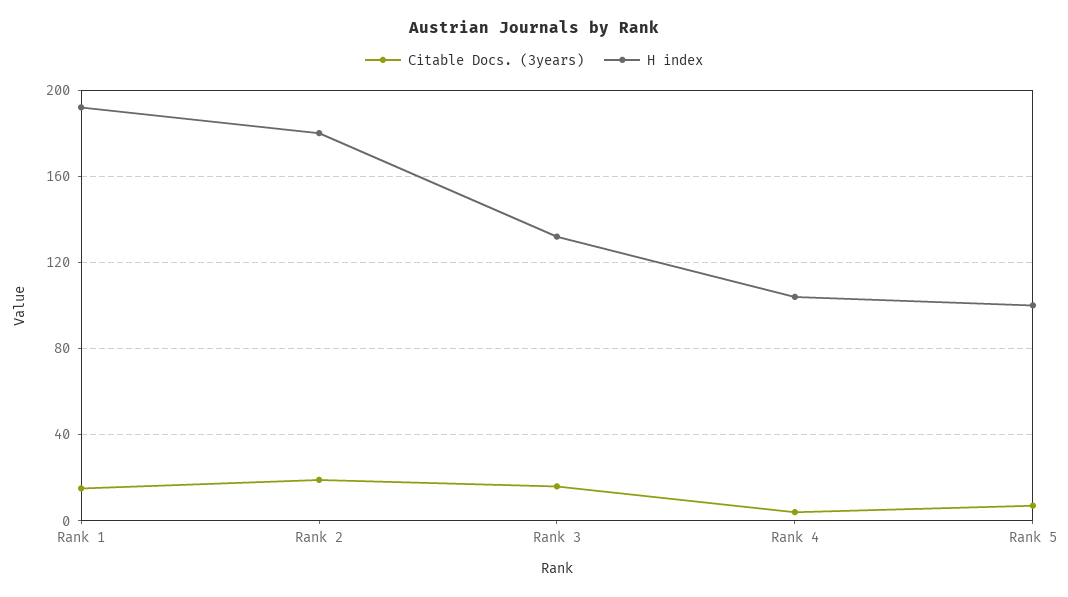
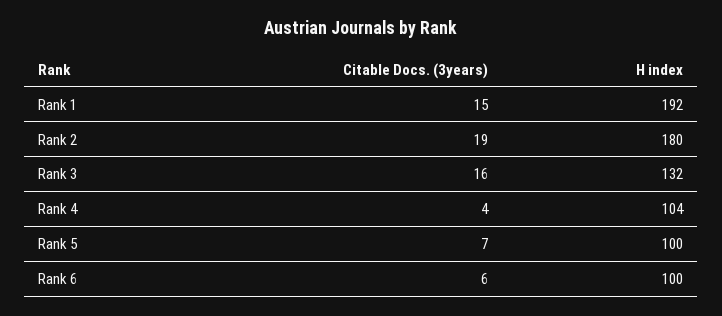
  {
    "Citable Docs. (3years)": {
      "Rank 1": 15,
      "Rank 2": 19,
      "Rank 3": 16,
      "Rank 4": 4,
-     "Rank 5": 7
+     "Rank 5": 7,
+     "Rank 6": 6
    },
    "H index": {
      "Rank 1": 192,
      "Rank 2": 180,
      "Rank 3": 132,
      "Rank 4": 104,
-     "Rank 5": 100
+     "Rank 5": 100,
+     "Rank 6": 100
    }
  }

